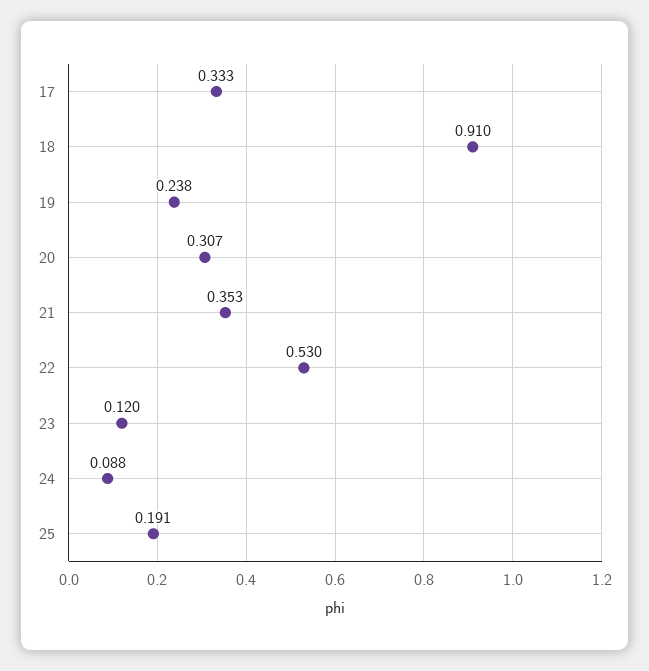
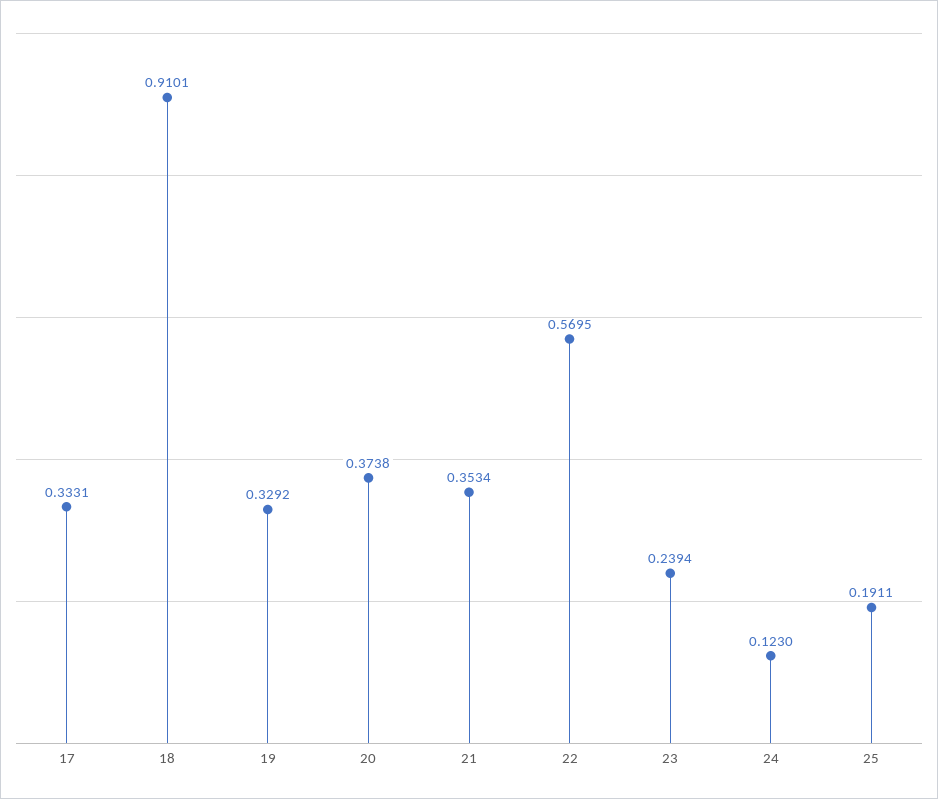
  {
    "17": 0.3331,
    "18": 0.9101,
-   "19": 0.238,
+   "19": 0.3292,
-   "20": 0.307,
+   "20": 0.3738,
    "21": 0.3534,
-   "22": 0.53,
+   "22": 0.5695,
-   "23": 0.12,
+   "23": 0.2394,
-   "24": 0.088,
+   "24": 0.123,
    "25": 0.1911
  }

